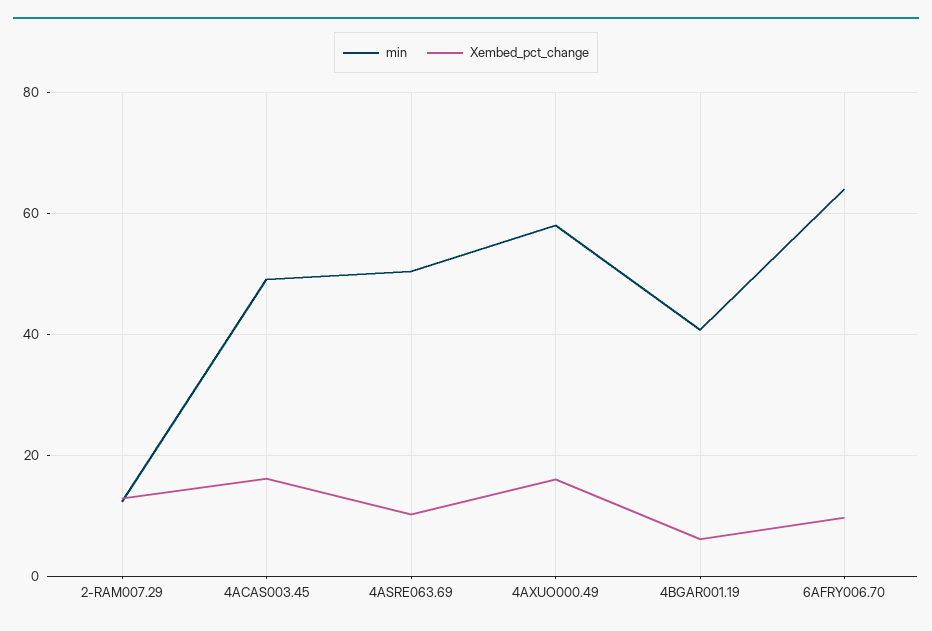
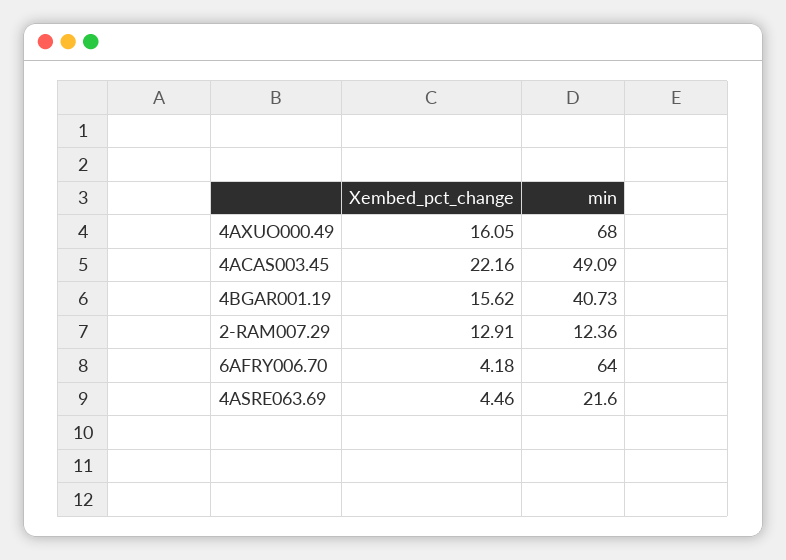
  {
    "min": {
      "2-RAM007.29": 12.36,
      "4ACAS003.45": 49.09,
-     "4ASRE063.69": 50,
+     "4ASRE063.69": 21.6,
-     "4AXUO000.49": 58,
+     "4AXUO000.49": 68,
      "4BGAR001.19": 40.73,
      "6AFRY006.70": 64
    },
    "Xembed_pct_change": {
      "2-RAM007.29": 12.91,
-     "4ACAS003.45": 16,
+     "4ACAS003.45": 22.16,
-     "4ASRE063.69": 10,
+     "4ASRE063.69": 4.46,
      "4AXUO000.49": 16.05,
-     "4BGAR001.19": 6,
+     "4BGAR001.19": 15.62,
-     "6AFRY006.70": 10
+     "6AFRY006.70": 4.18
    }
  }

